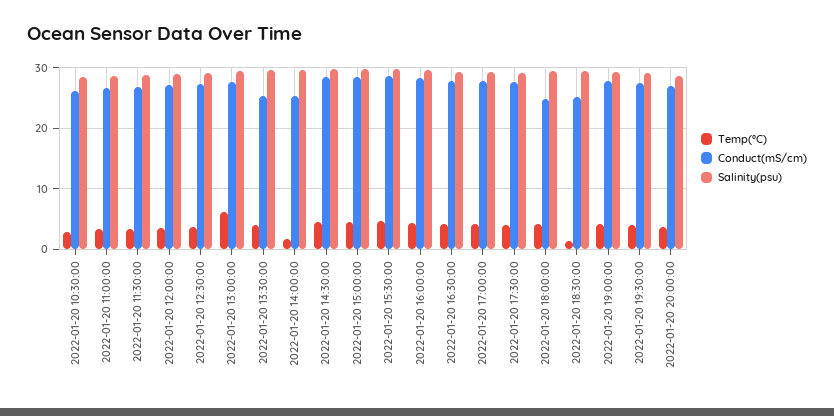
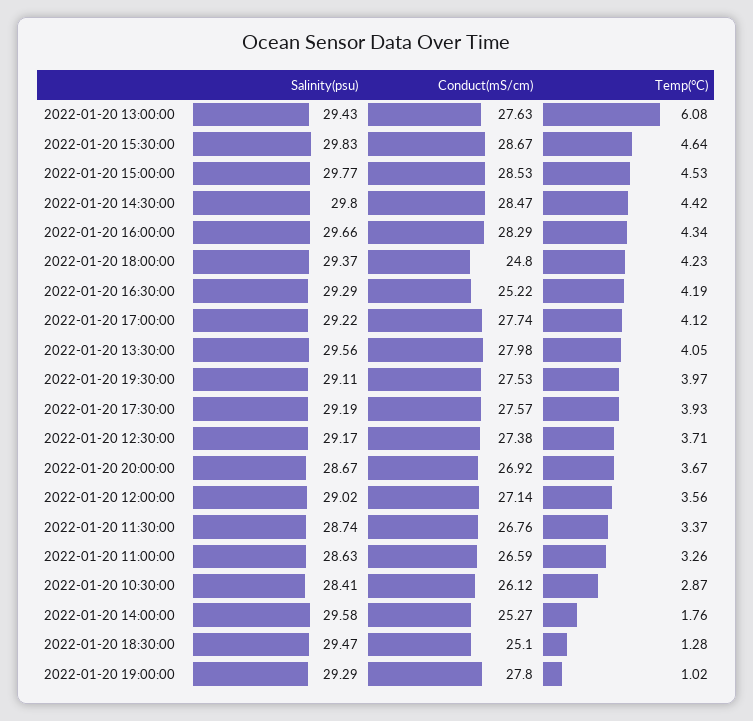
  {
    "Temp(°C)": {
      "2022-01-20 10:30:00": 2.87,
      "2022-01-20 11:00:00": 3.26,
      "2022-01-20 11:30:00": 3.37,
      "2022-01-20 12:00:00": 3.56,
      "2022-01-20 12:30:00": 3.71,
      "2022-01-20 13:00:00": 6.08,
      "2022-01-20 13:30:00": 4.05,
      "2022-01-20 14:00:00": 1.76,
      "2022-01-20 14:30:00": 4.42,
      "2022-01-20 15:00:00": 4.53,
      "2022-01-20 15:30:00": 4.64,
      "2022-01-20 16:00:00": 4.34,
      "2022-01-20 16:30:00": 4.19,
      "2022-01-20 17:00:00": 4.12,
      "2022-01-20 17:30:00": 3.93,
      "2022-01-20 18:00:00": 4.23,
      "2022-01-20 18:30:00": 1.28,
-     "2022-01-20 19:00:00": 4,
+     "2022-01-20 19:00:00": 1.02,
      "2022-01-20 19:30:00": 3.97,
      "2022-01-20 20:00:00": 3.67
    },
    "Conduct(mS/cm)": {
      "2022-01-20 10:30:00": 26.12,
      "2022-01-20 11:00:00": 26.59,
      "2022-01-20 11:30:00": 26.76,
      "2022-01-20 12:00:00": 27.14,
      "2022-01-20 12:30:00": 27.38,
      "2022-01-20 13:00:00": 27.63,
-     "2022-01-20 13:30:00": 25,
+     "2022-01-20 13:30:00": 27.98,
      "2022-01-20 14:00:00": 25.27,
      "2022-01-20 14:30:00": 28.47,
      "2022-01-20 15:00:00": 28.53,
      "2022-01-20 15:30:00": 28.67,
      "2022-01-20 16:00:00": 28.29,
-     "2022-01-20 16:30:00": 28,
+     "2022-01-20 16:30:00": 25.22,
      "2022-01-20 17:00:00": 27.74,
      "2022-01-20 17:30:00": 27.57,
      "2022-01-20 18:00:00": 24.8,
      "2022-01-20 18:30:00": 25.1,
      "2022-01-20 19:00:00": 27.8,
      "2022-01-20 19:30:00": 27.53,
      "2022-01-20 20:00:00": 26.92
    },
    "Salinity(psu)": {
      "2022-01-20 10:30:00": 28.41,
      "2022-01-20 11:00:00": 28.63,
      "2022-01-20 11:30:00": 28.74,
      "2022-01-20 12:00:00": 29.02,
      "2022-01-20 12:30:00": 29.17,
      "2022-01-20 13:00:00": 29.43,
      "2022-01-20 13:30:00": 29.56,
      "2022-01-20 14:00:00": 29.58,
      "2022-01-20 14:30:00": 29.8,
      "2022-01-20 15:00:00": 29.77,
      "2022-01-20 15:30:00": 29.83,
      "2022-01-20 16:00:00": 29.66,
      "2022-01-20 16:30:00": 29.29,
      "2022-01-20 17:00:00": 29.22,
      "2022-01-20 17:30:00": 29.19,
      "2022-01-20 18:00:00": 29.37,
      "2022-01-20 18:30:00": 29.47,
      "2022-01-20 19:00:00": 29.29,
      "2022-01-20 19:30:00": 29.11,
      "2022-01-20 20:00:00": 28.67
    }
  }

